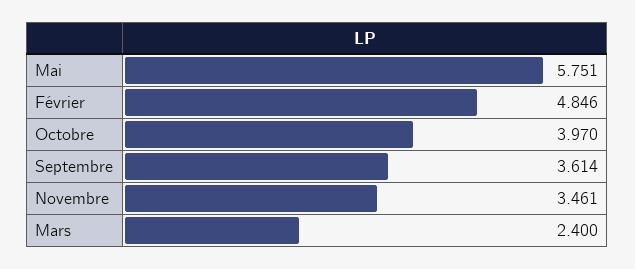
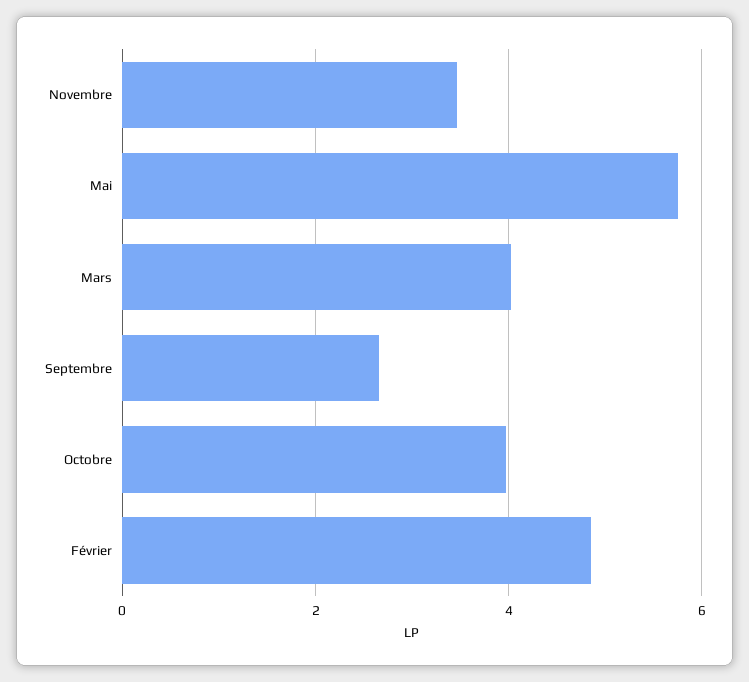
  {
    "Mai": 5.751,
    "Février": 4.846,
    "Octobre": 3.97,
-   "Septembre": 3.614,
+   "Septembre": 2.6,
    "Novembre": 3.461,
-   "Mars": 2.4
+   "Mars": 4
  }

